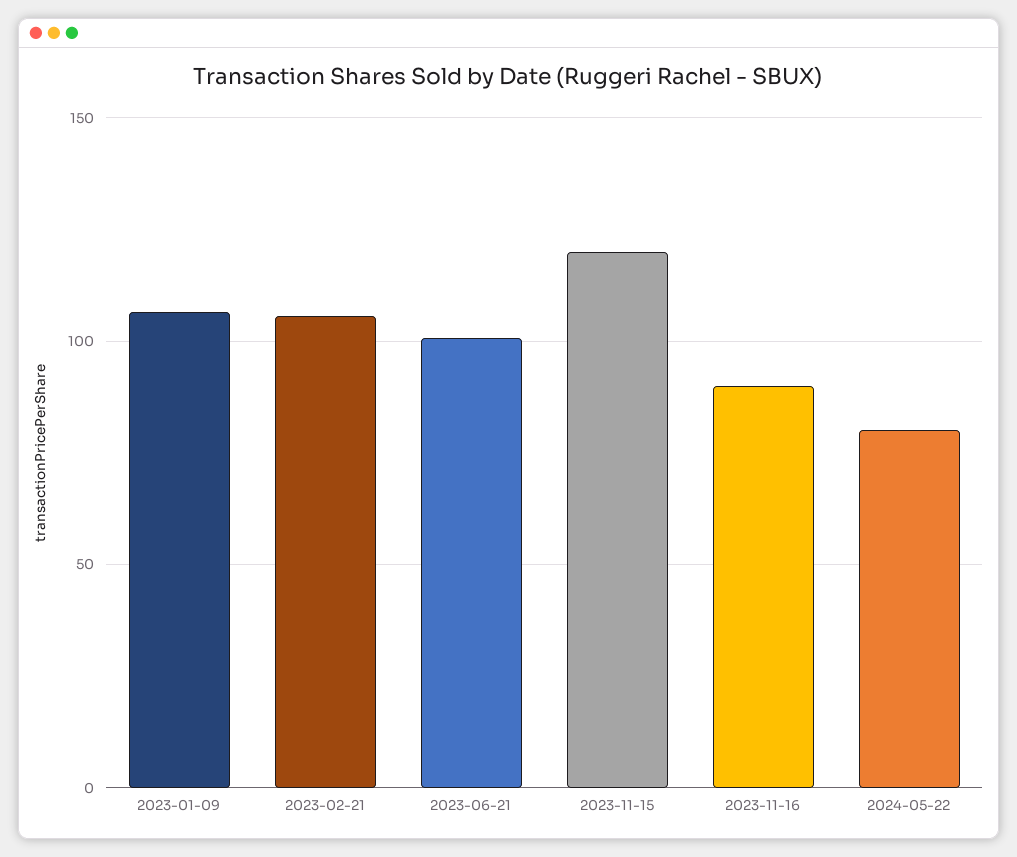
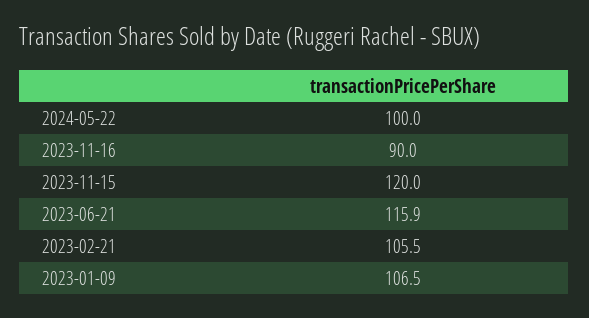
  {
    "2023-01-09": 106.5,
    "2023-02-21": 105.5,
-   "2023-06-21": 100,
+   "2023-06-21": 115.9,
    "2023-11-15": 120,
    "2023-11-16": 90,
-   "2024-05-22": 80
+   "2024-05-22": 100
  }

